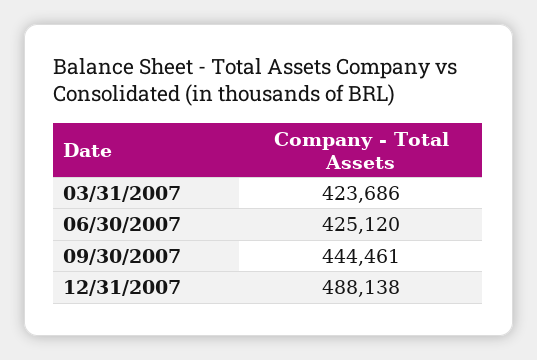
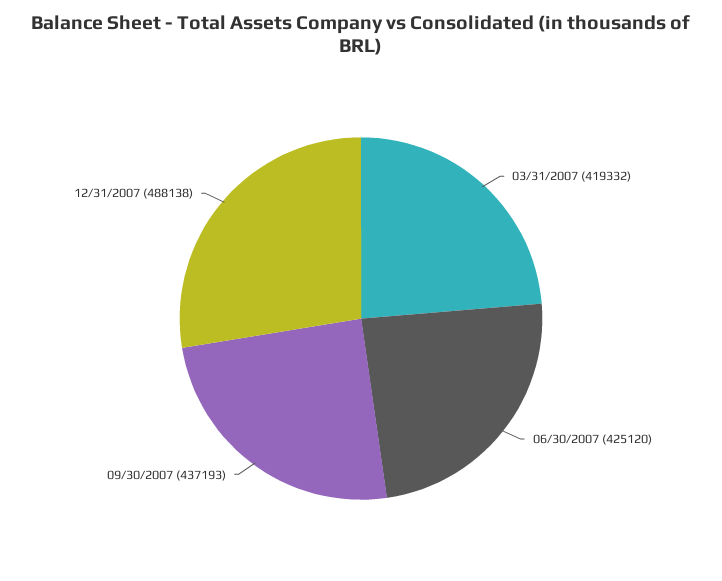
  {
-   "03/31/2007": 423686,
+   "03/31/2007": 419332,
    "06/30/2007": 425120,
-   "09/30/2007": 444461,
+   "09/30/2007": 437193,
    "12/31/2007": 488138
  }

